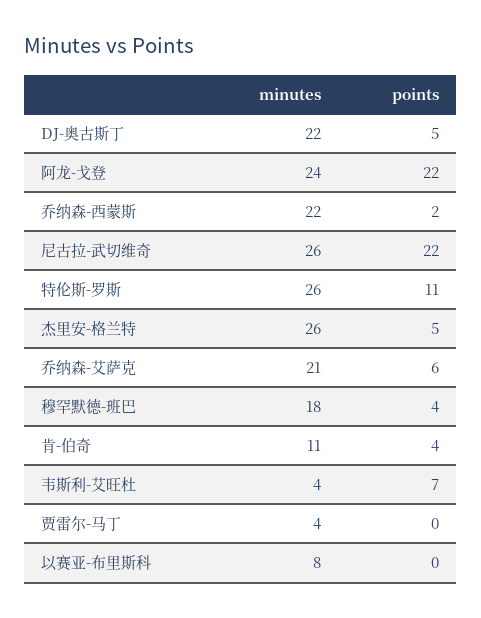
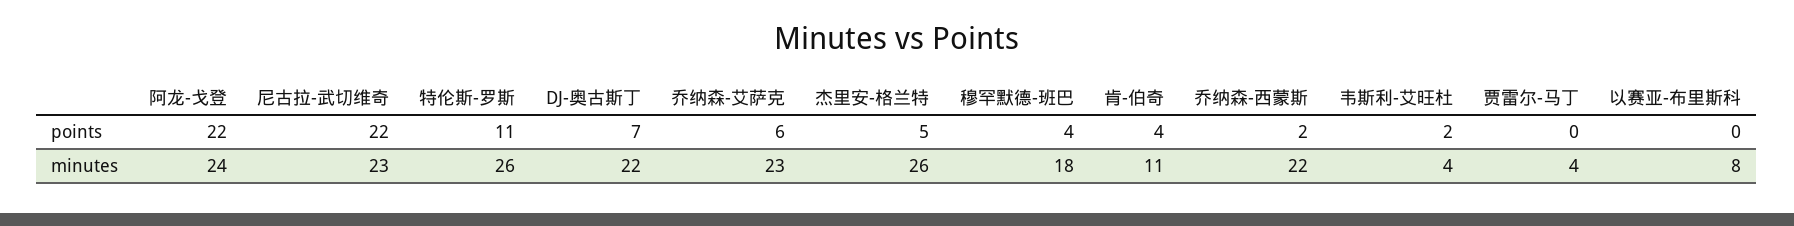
  {
    "minutes": {
      "DJ-奥古斯丁": 22,
      "阿龙-戈登": 24,
      "乔纳森-西蒙斯": 22,
-     "尼古拉-武切维奇": 26,
+     "尼古拉-武切维奇": 23,
      "特伦斯-罗斯": 26,
      "杰里安-格兰特": 26,
-     "乔纳森-艾萨克": 21,
+     "乔纳森-艾萨克": 23,
      "穆罕默德-班巴": 18,
      "肯-伯奇": 11,
      "韦斯利-艾旺杜": 4,
      "贾雷尔-马丁": 4,
      "以赛亚-布里斯科": 8
    },
    "points": {
-     "DJ-奥古斯丁": 5,
+     "DJ-奥古斯丁": 7,
      "阿龙-戈登": 22,
      "乔纳森-西蒙斯": 2,
      "尼古拉-武切维奇": 22,
      "特伦斯-罗斯": 11,
      "杰里安-格兰特": 5,
      "乔纳森-艾萨克": 6,
      "穆罕默德-班巴": 4,
      "肯-伯奇": 4,
-     "韦斯利-艾旺杜": 7,
+     "韦斯利-艾旺杜": 2,
      "贾雷尔-马丁": 0,
      "以赛亚-布里斯科": 0
    }
  }

